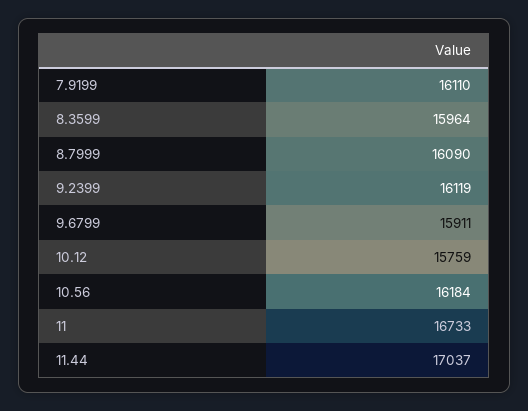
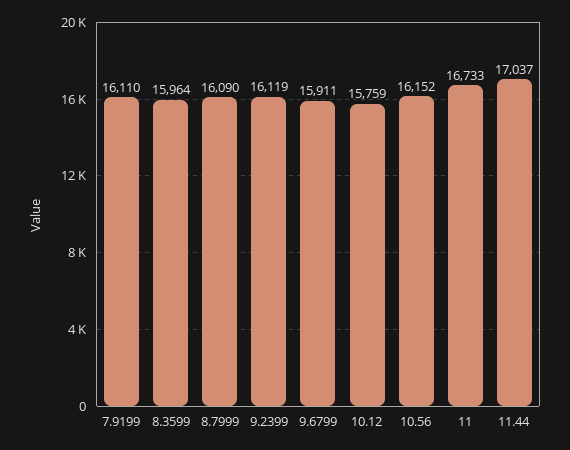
  {
    "7.9199": 16110,
    "8.3599": 15964,
    "8.7999": 16090,
    "9.2399": 16119,
    "9.6799": 15911,
    "10.12": 15759,
-   "10.56": 16184,
+   "10.56": 16152,
    "11": 16733,
    "11.44": 17037
  }

